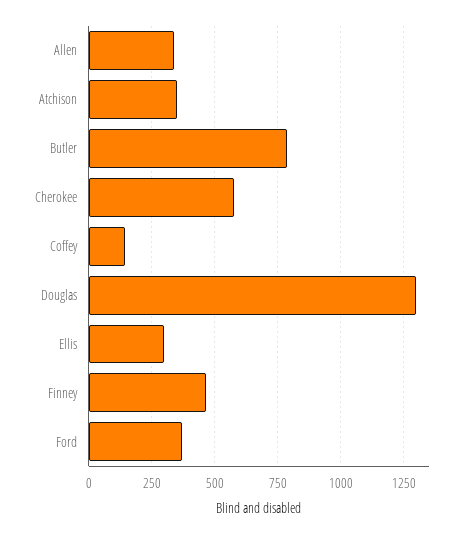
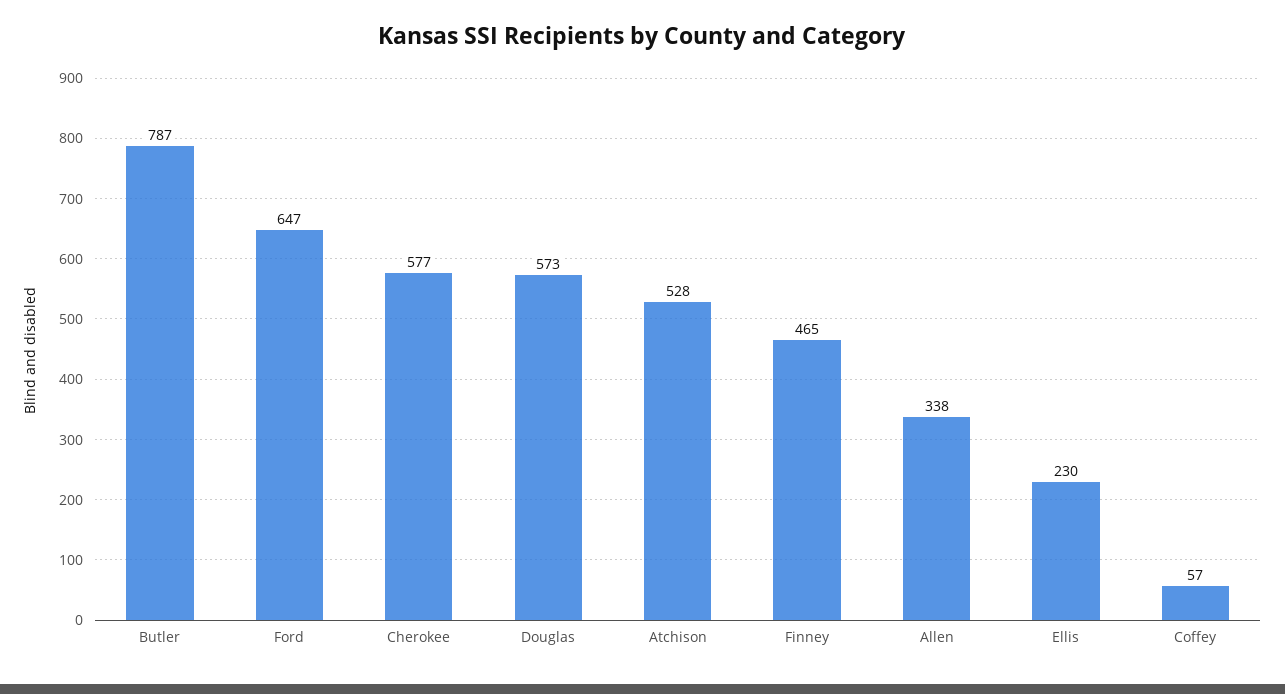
  {
    "Allen": 338,
-   "Atchison": 350,
+   "Atchison": 528,
    "Butler": 787,
    "Cherokee": 577,
-   "Coffey": 150,
+   "Coffey": 57,
-   "Douglas": 1300,
+   "Douglas": 573,
-   "Ellis": 300,
+   "Ellis": 230,
    "Finney": 465,
-   "Ford": 375
+   "Ford": 647
  }

